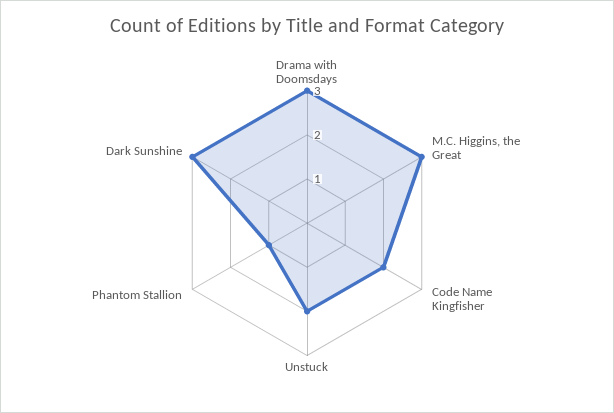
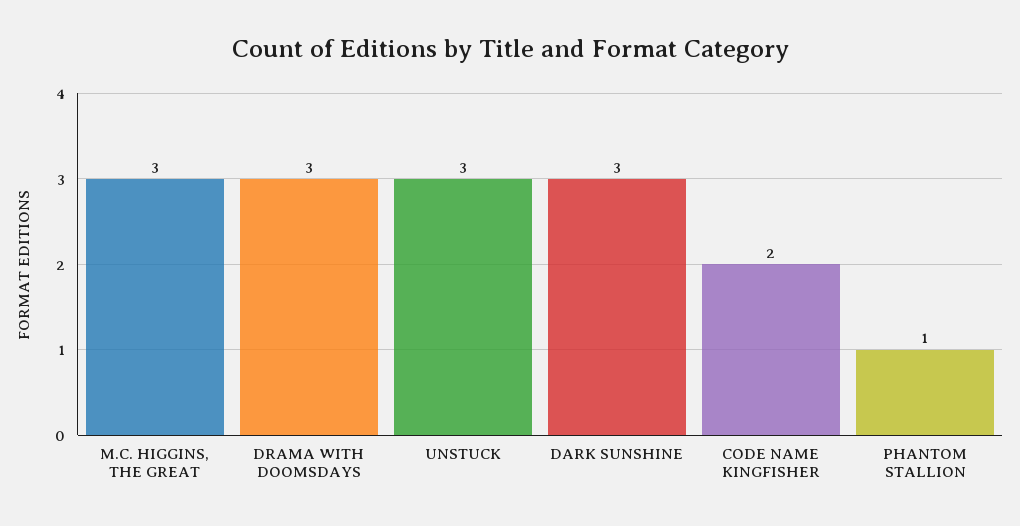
  {
    "Drama with Doomsdays": 3,
    "M.C. Higgins, the Great": 3,
    "Code Name Kingfisher": 2,
-   "Unstuck": 2,
+   "Unstuck": 3,
    "Phantom Stallion": 1,
    "Dark Sunshine": 3
  }

